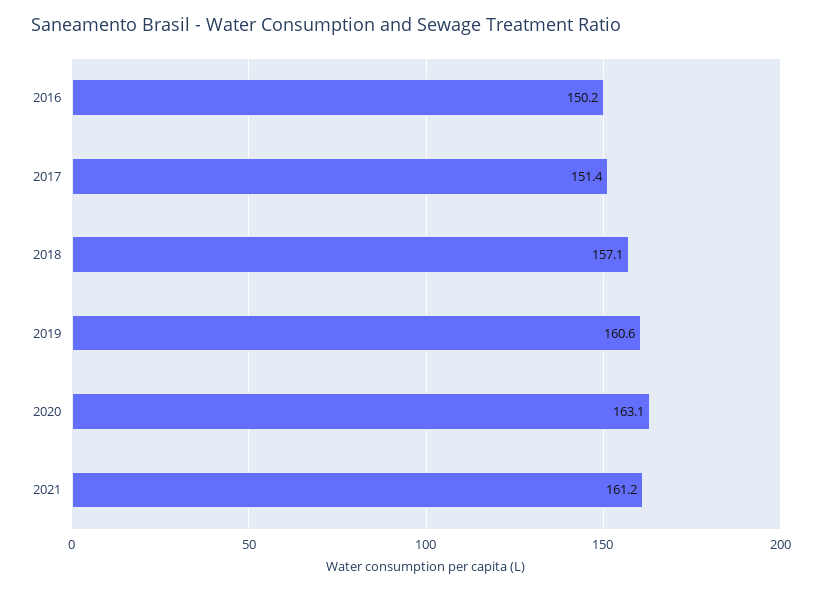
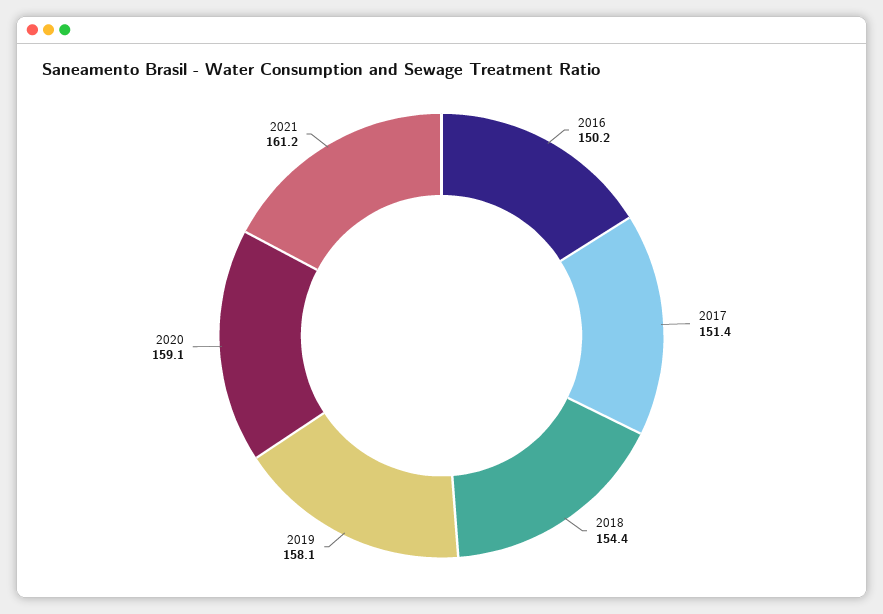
  {
    "2016": 150.2,
    "2017": 151.4,
-   "2018": 157.1,
+   "2018": 154.4,
-   "2019": 160.6,
+   "2019": 158.1,
-   "2020": 163.1,
+   "2020": 159.1,
    "2021": 161.2
  }

